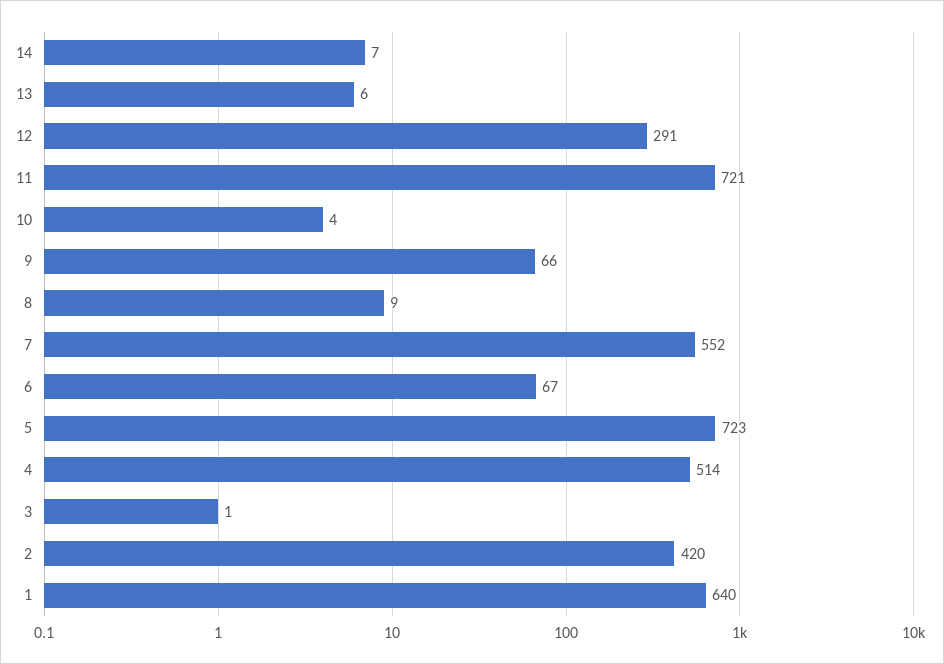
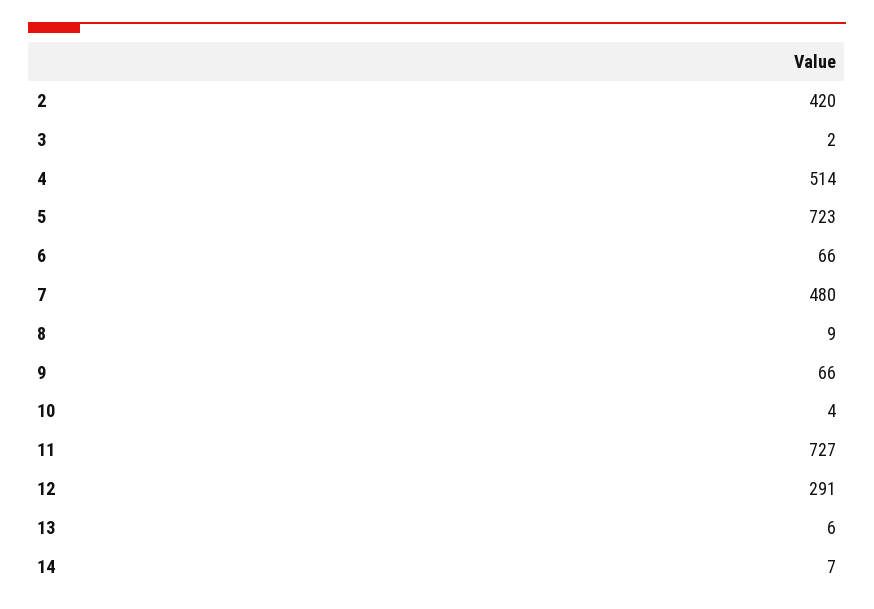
  {
    "14": 7,
    "13": 6,
    "12": 291,
-   "11": 721,
+   "11": 727,
    "10": 4,
    "9": 66,
    "8": 9,
-   "7": 552,
+   "7": 480,
-   "6": 67,
+   "6": 66,
    "5": 723,
    "4": 514,
-   "3": 1,
+   "3": 2,
-   "2": 420,
+   "2": 420
-   "1": 640
  }

